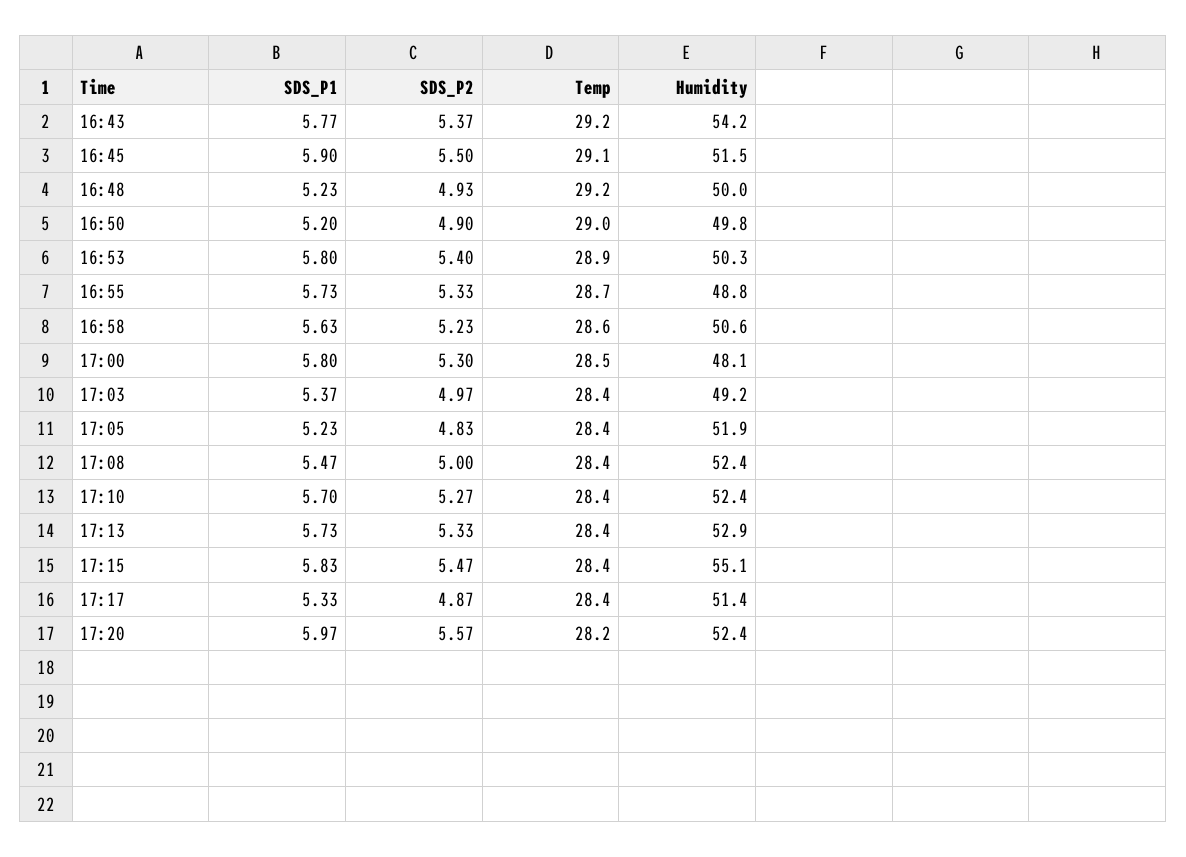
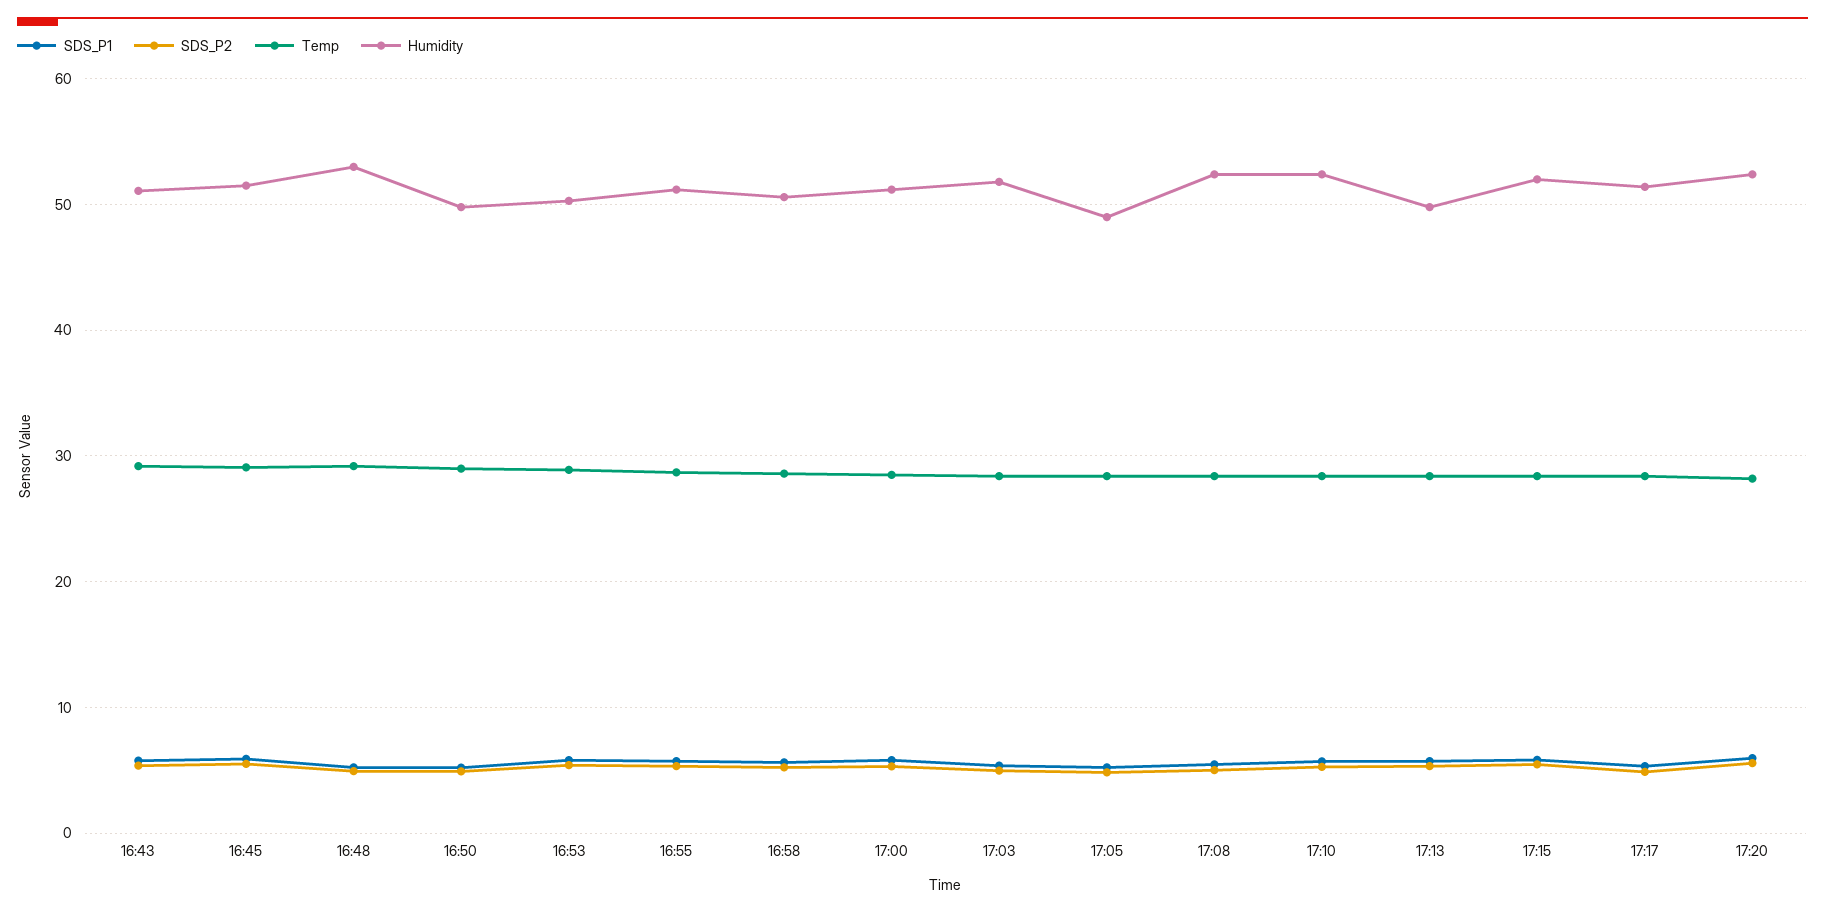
  {
    "SDS_P1": {
      "16:43": 5.77,
      "16:45": 5.9,
      "16:48": 5.23,
      "16:50": 5.2,
      "16:53": 5.8,
      "16:55": 5.73,
      "16:58": 5.63,
      "17:00": 5.8,
      "17:03": 5.37,
      "17:05": 5.23,
      "17:08": 5.47,
      "17:10": 5.7,
      "17:13": 5.73,
      "17:15": 5.83,
      "17:17": 5.33,
      "17:20": 5.97
    },
    "SDS_P2": {
      "16:43": 5.37,
      "16:45": 5.5,
      "16:48": 4.93,
      "16:50": 4.9,
      "16:53": 5.4,
      "16:55": 5.33,
      "16:58": 5.23,
      "17:00": 5.3,
      "17:03": 4.97,
      "17:05": 4.83,
      "17:08": 5,
      "17:10": 5.27,
      "17:13": 5.33,
      "17:15": 5.47,
      "17:17": 4.87,
      "17:20": 5.57
    },
    "Temp": {
      "16:43": 29.2,
      "16:45": 29.1,
      "16:48": 29.2,
      "16:50": 29,
      "16:53": 28.9,
      "16:55": 28.7,
      "16:58": 28.6,
      "17:00": 28.5,
      "17:03": 28.4,
      "17:05": 28.4,
      "17:08": 28.4,
      "17:10": 28.4,
      "17:13": 28.4,
      "17:15": 28.4,
      "17:17": 28.4,
      "17:20": 28.2
    },
    "Humidity": {
-     "16:43": 54.2,
+     "16:43": 51,
      "16:45": 51.5,
-     "16:48": 50,
+     "16:48": 53,
      "16:50": 49.8,
      "16:53": 50.3,
-     "16:55": 48.8,
+     "16:55": 51,
      "16:58": 50.6,
-     "17:00": 48.1,
+     "17:00": 51,
-     "17:03": 49.2,
+     "17:03": 52,
-     "17:05": 51.9,
+     "17:05": 49,
      "17:08": 52.4,
      "17:10": 52.4,
-     "17:13": 52.9,
+     "17:13": 50,
-     "17:15": 55.1,
+     "17:15": 52,
      "17:17": 51.4,
      "17:20": 52.4
    }
  }

